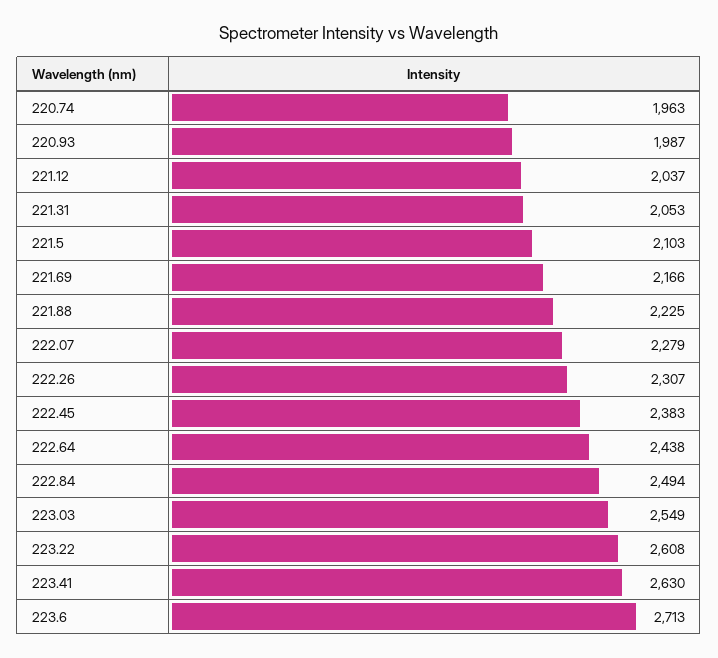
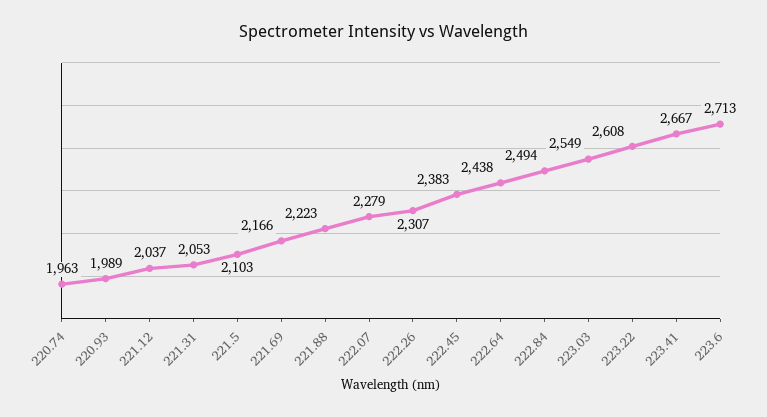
  {
    "220.74": 1963,
-   "220.93": 1987,
+   "220.93": 1989,
    "221.12": 2037,
    "221.31": 2053,
    "221.5": 2103,
    "221.69": 2166,
-   "221.88": 2225,
+   "221.88": 2223,
    "222.07": 2279,
    "222.26": 2307,
    "222.45": 2383,
    "222.64": 2438,
    "222.84": 2494,
    "223.03": 2549,
    "223.22": 2608,
-   "223.41": 2630,
+   "223.41": 2667,
    "223.6": 2713
  }

